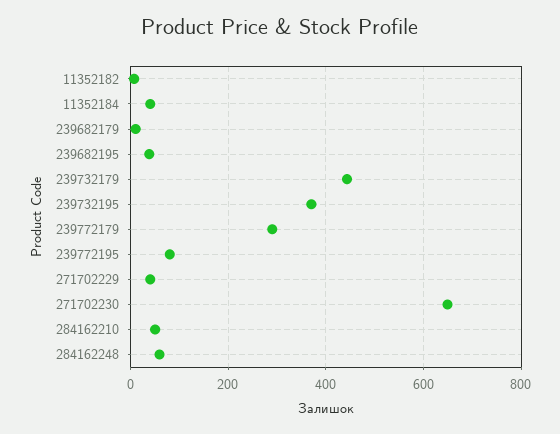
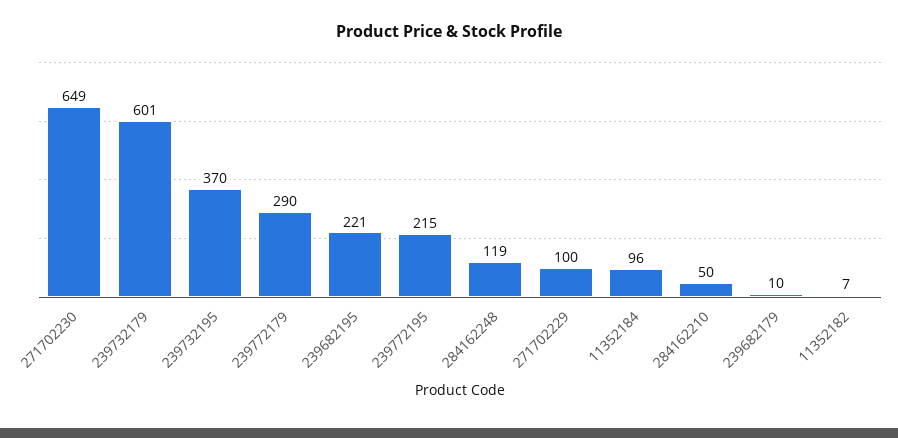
  {
    "11352182": 7,
-   "11352184": 40,
+   "11352184": 96,
    "239682179": 10,
-   "239682195": 40,
+   "239682195": 221,
-   "239732179": 440,
+   "239732179": 601,
    "239732195": 370,
    "239772179": 290,
-   "239772195": 80,
+   "239772195": 215,
-   "271702229": 40,
+   "271702229": 100,
    "271702230": 649,
    "284162210": 50,
-   "284162248": 60
+   "284162248": 119
  }

